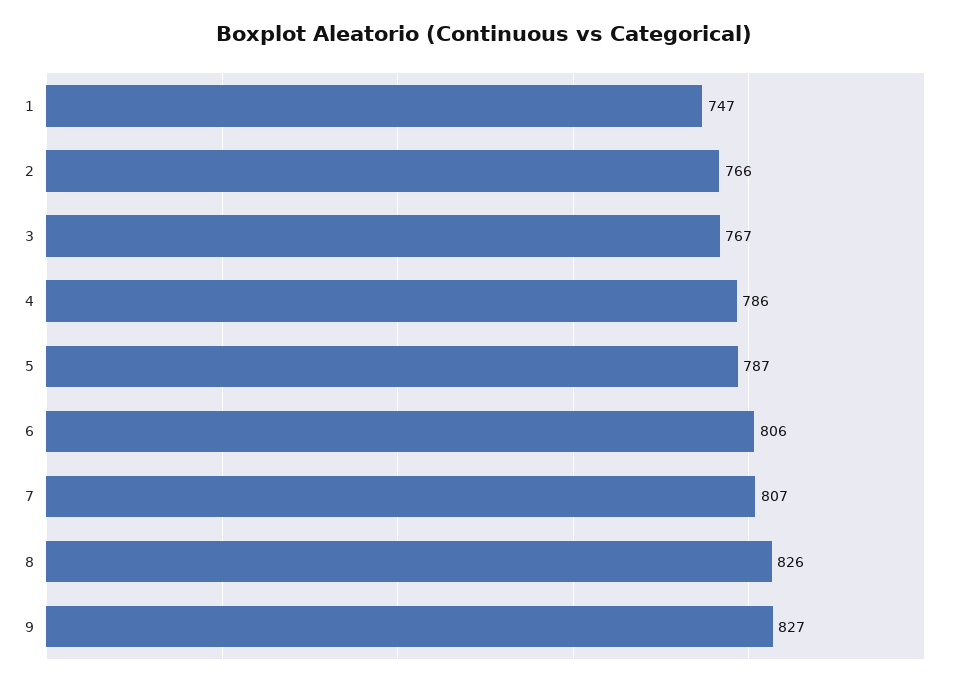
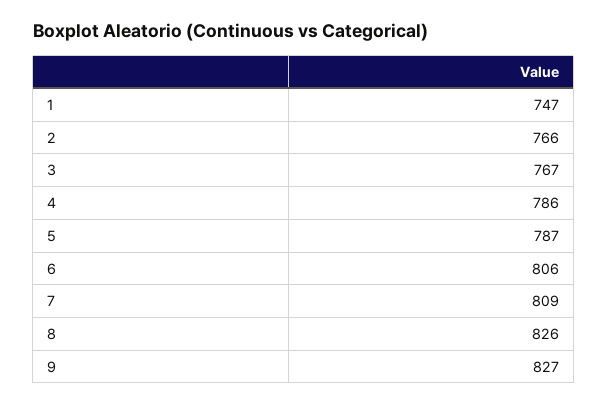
  {
    "1": 747,
    "2": 766,
    "3": 767,
    "4": 786,
    "5": 787,
    "6": 806,
-   "7": 807,
+   "7": 809,
    "8": 826,
    "9": 827
  }

